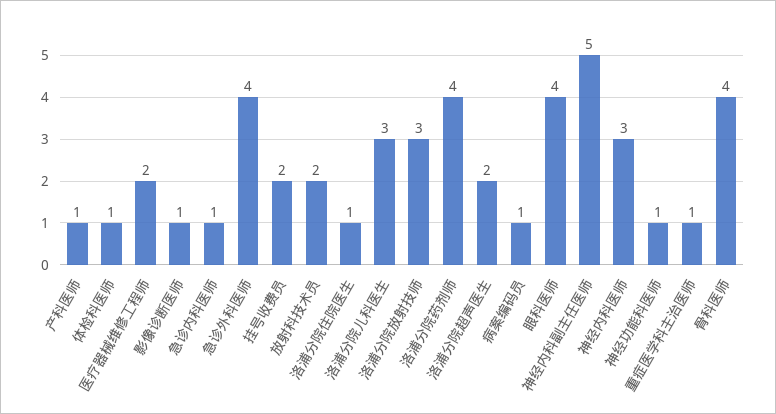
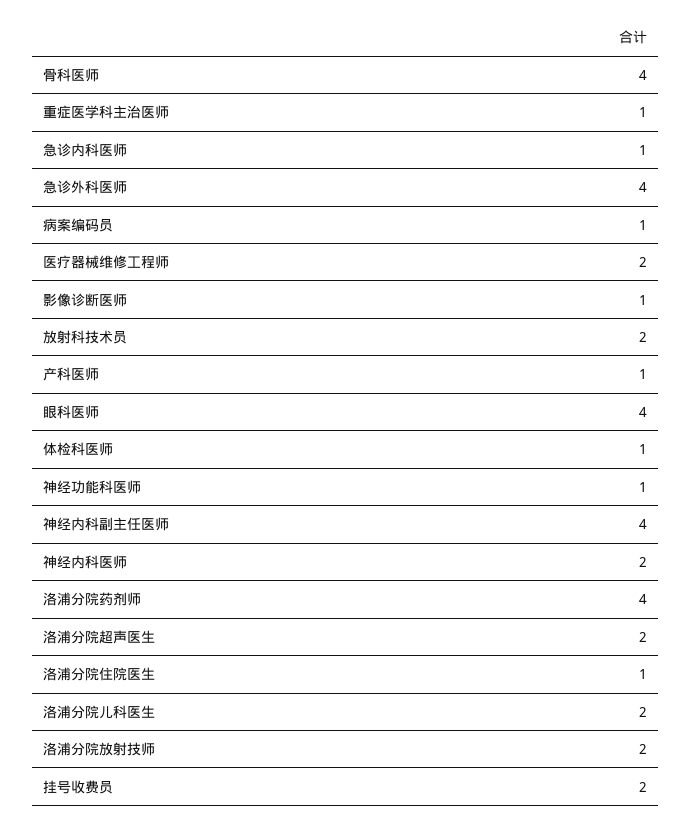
  {
    "产科医师": 1,
    "体检科医师": 1,
    "医疗器械维修工程师": 2,
    "影像诊断医师": 1,
    "急诊内科医师": 1,
    "急诊外科医师": 4,
    "挂号收费员": 2,
    "放射科技术员": 2,
    "洛浦分院住院医生": 1,
-   "洛浦分院儿科医生": 3,
+   "洛浦分院儿科医生": 2,
-   "洛浦分院放射技师": 3,
+   "洛浦分院放射技师": 2,
    "洛浦分院药剂师": 4,
    "洛浦分院超声医生": 2,
    "病案编码员": 1,
    "眼科医师": 4,
-   "神经内科副主任医师": 5,
+   "神经内科副主任医师": 4,
-   "神经内科医师": 3,
+   "神经内科医师": 2,
    "神经功能科医师": 1,
    "重症医学科主治医师": 1,
    "骨科医师": 4
  }

